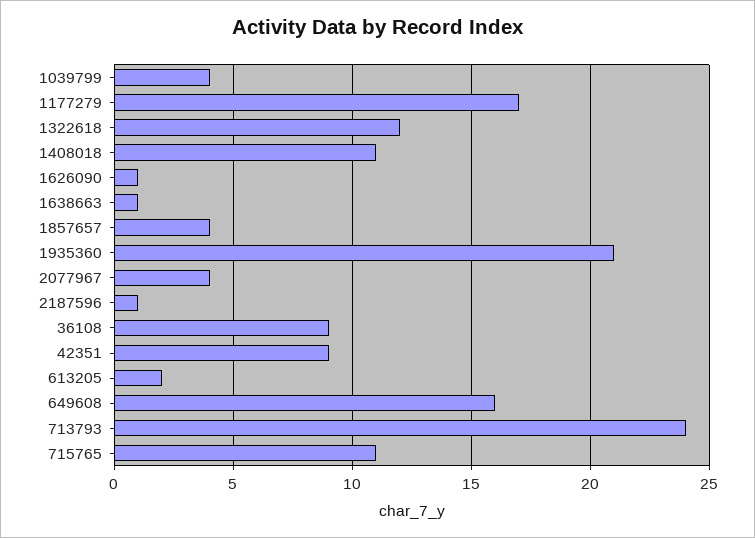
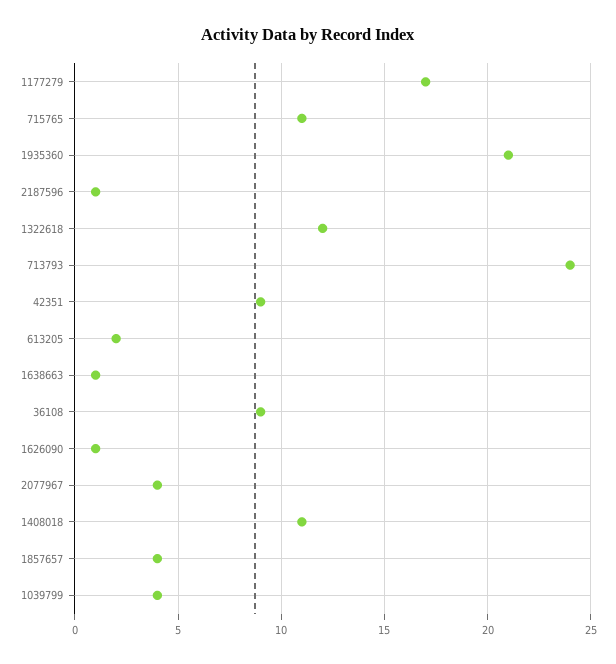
  {
    "1039799": 4,
    "1177279": 17,
    "1322618": 12,
    "1408018": 11,
    "1626090": 1,
    "1638663": 1,
    "1857657": 4,
    "1935360": 21,
    "2077967": 4,
    "2187596": 1,
    "36108": 9,
    "42351": 9,
    "613205": 2,
-   "649608": 16,
    "713793": 24,
    "715765": 11
  }

